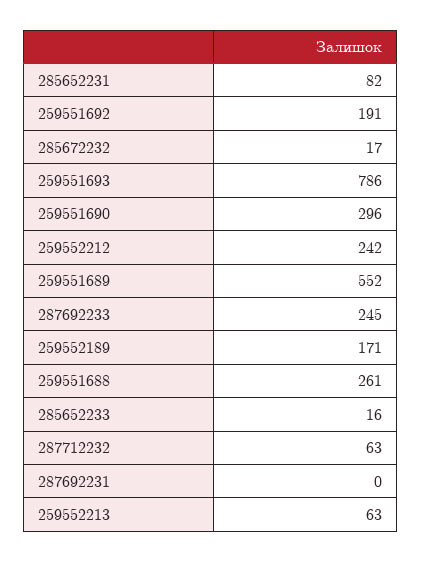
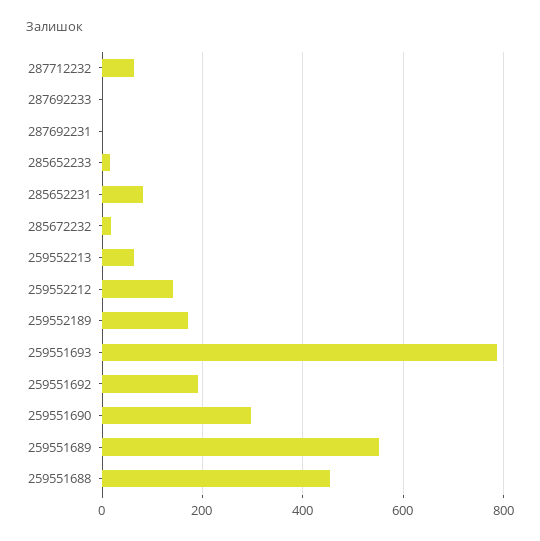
  {
    "285652231": 82,
    "259551692": 191,
    "285672232": 17,
    "259551693": 786,
    "259551690": 296,
-   "259552212": 242,
+   "259552212": 140,
    "259551689": 552,
-   "287692233": 245,
+   "287692233": 0,
    "259552189": 171,
-   "259551688": 261,
+   "259551688": 460,
    "285652233": 16,
    "287712232": 63,
    "287692231": 0,
    "259552213": 63
  }

